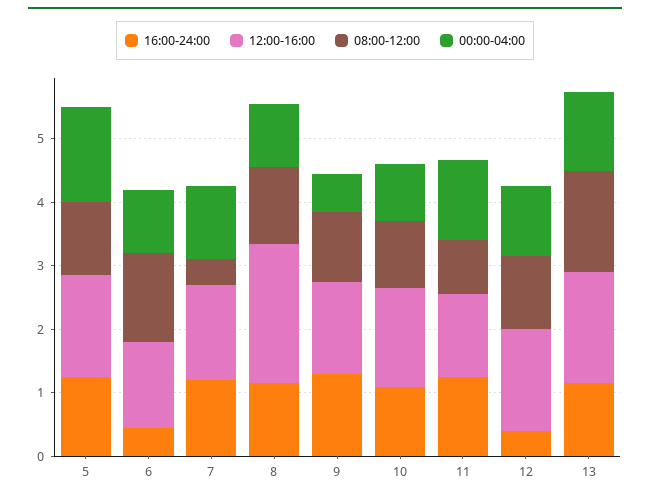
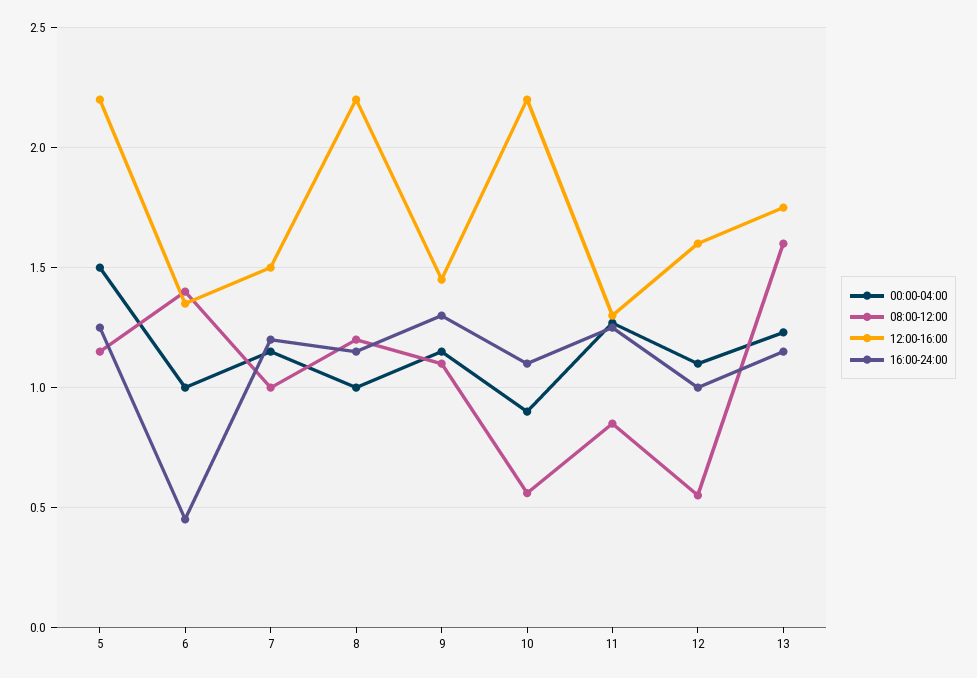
  {
    "16:00-24:00": {
      "5": 1.25,
      "6": 0.45,
      "7": 1.2,
      "8": 1.15,
      "9": 1.3,
      "10": 1.1,
      "11": 1.25,
-     "12": 0.4,
+     "12": 1,
      "13": 1.15
    },
    "12:00-16:00": {
-     "5": 1.6,
+     "5": 2.2,
      "6": 1.35,
      "7": 1.5,
      "8": 2.2,
      "9": 1.45,
-     "10": 1.6,
+     "10": 2.2,
      "11": 1.3,
      "12": 1.6,
      "13": 1.75
    },
    "08:00-12:00": {
      "5": 1.15,
      "6": 1.4,
-     "7": 0.4,
+     "7": 1,
      "8": 1.2,
      "9": 1.1,
-     "10": 1,
+     "10": 0.55,
      "11": 0.85,
-     "12": 1.2,
+     "12": 0.55,
      "13": 1.6
    },
    "00:00-04:00": {
      "5": 1.5,
      "6": 1,
      "7": 1.15,
      "8": 1,
-     "9": 0.6,
+     "9": 1.15,
      "10": 0.9,
      "11": 1.25,
      "12": 1.1,
      "13": 1.25
    }
  }

